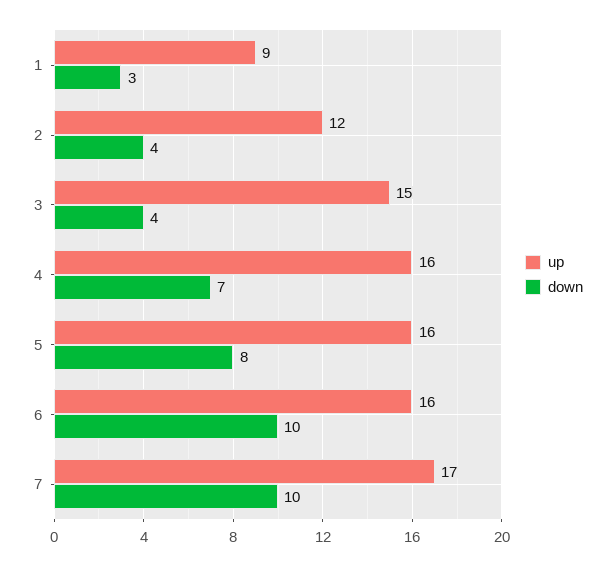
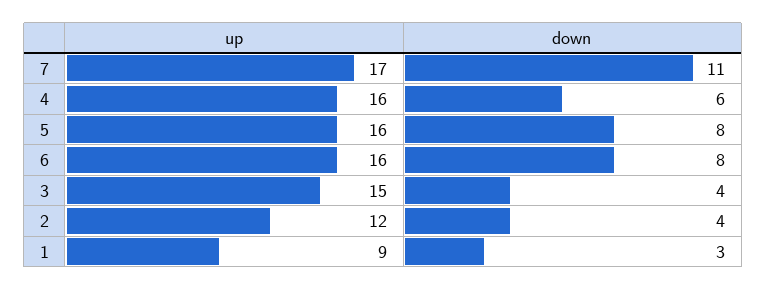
  {
    "up": {
      "1": 9,
      "2": 12,
      "3": 15,
      "4": 16,
      "5": 16,
      "6": 16,
      "7": 17
    },
    "down": {
      "1": 3,
      "2": 4,
      "3": 4,
-     "4": 7,
+     "4": 6,
      "5": 8,
-     "6": 10,
+     "6": 8,
-     "7": 10
+     "7": 11
    }
  }

